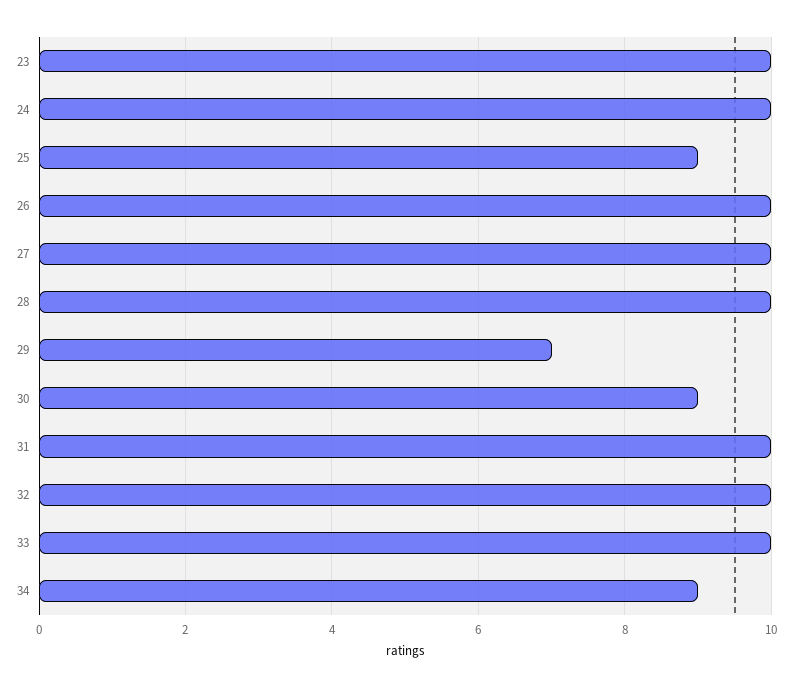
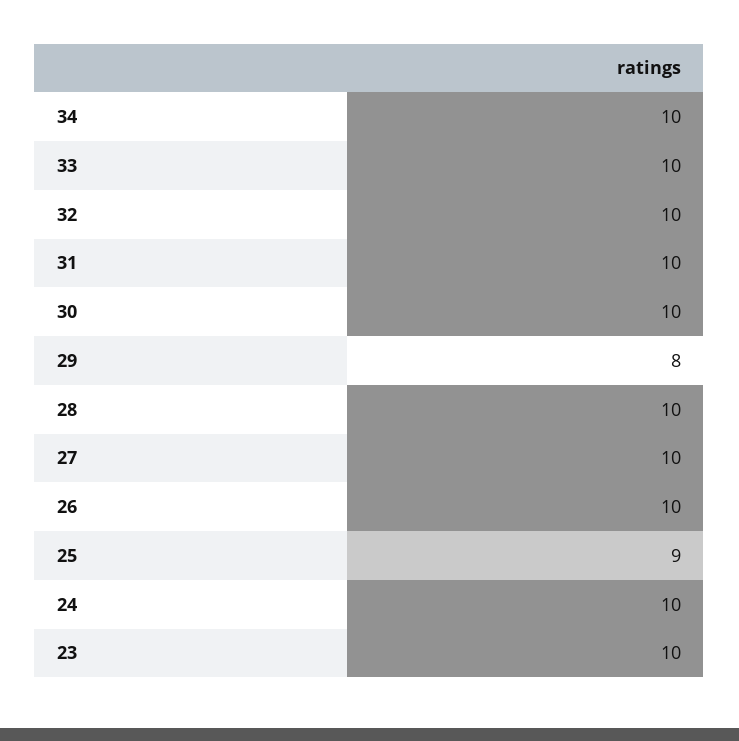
  {
    "23": 10,
    "24": 10,
    "25": 9,
    "26": 10,
    "27": 10,
    "28": 10,
-   "29": 7,
+   "29": 8,
-   "30": 9,
+   "30": 10,
    "31": 10,
    "32": 10,
    "33": 10,
-   "34": 9
+   "34": 10
  }

